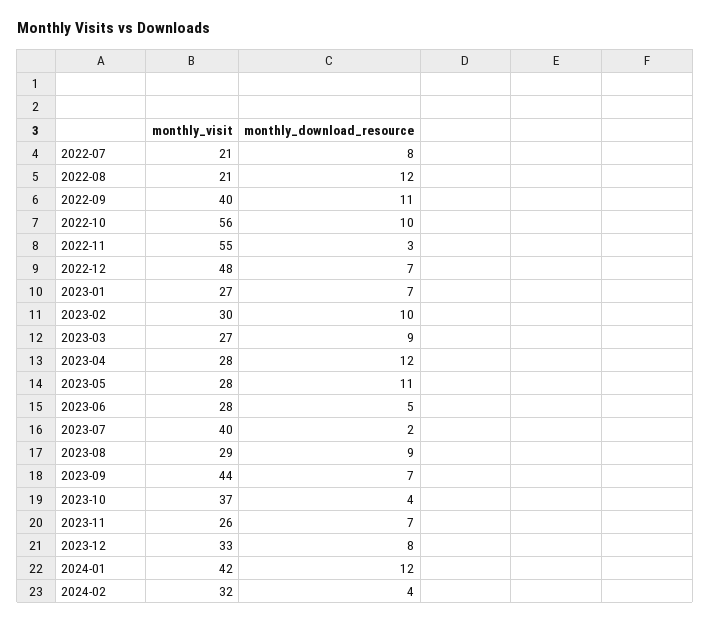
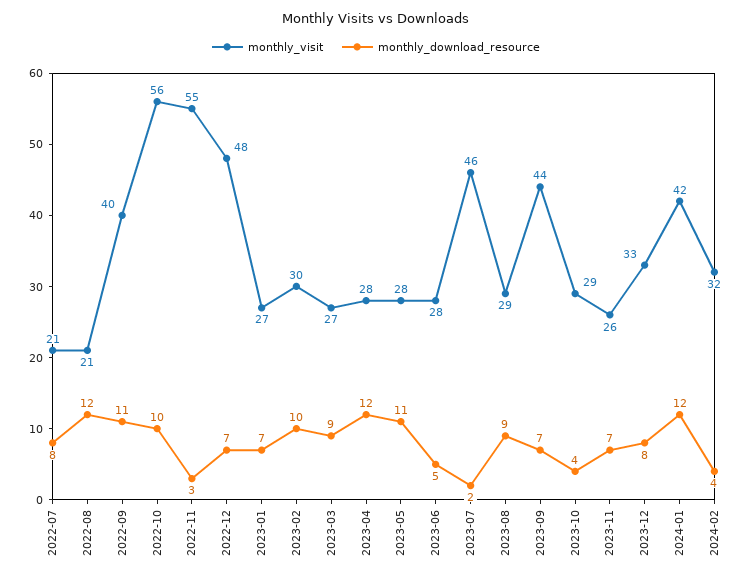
  {
    "monthly_visit": {
      "2022-07": 21,
      "2022-08": 21,
      "2022-09": 40,
      "2022-10": 56,
      "2022-11": 55,
      "2022-12": 48,
      "2023-01": 27,
      "2023-02": 30,
      "2023-03": 27,
      "2023-04": 28,
      "2023-05": 28,
      "2023-06": 28,
-     "2023-07": 40,
+     "2023-07": 46,
      "2023-08": 29,
      "2023-09": 44,
-     "2023-10": 37,
+     "2023-10": 29,
      "2023-11": 26,
      "2023-12": 33,
      "2024-01": 42,
      "2024-02": 32
    },
    "monthly_download_resource": {
      "2022-07": 8,
      "2022-08": 12,
      "2022-09": 11,
      "2022-10": 10,
      "2022-11": 3,
      "2022-12": 7,
      "2023-01": 7,
      "2023-02": 10,
      "2023-03": 9,
      "2023-04": 12,
      "2023-05": 11,
      "2023-06": 5,
      "2023-07": 2,
      "2023-08": 9,
      "2023-09": 7,
      "2023-10": 4,
      "2023-11": 7,
      "2023-12": 8,
      "2024-01": 12,
      "2024-02": 4
    }
  }

